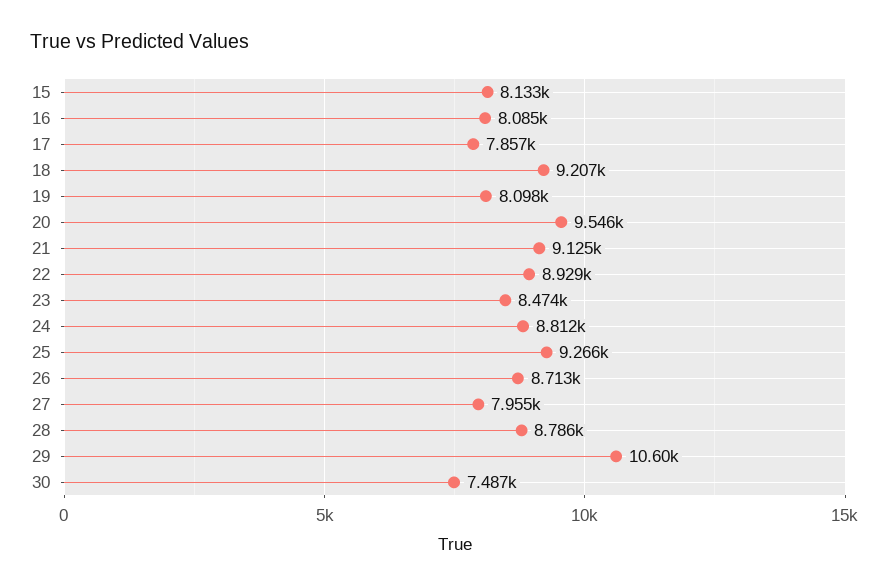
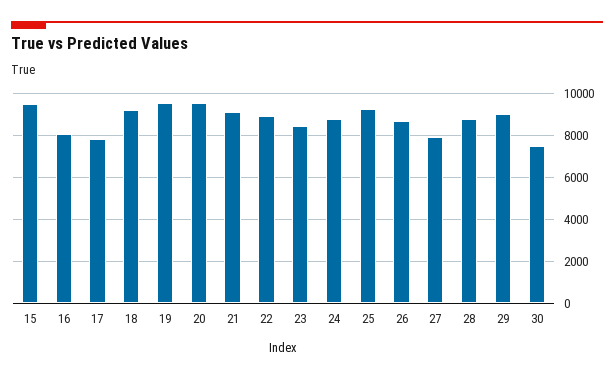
  {
-   "15": 8133,
+   "15": 9500,
    "16": 8085,
    "17": 7857,
    "18": 9207,
-   "19": 8098,
+   "19": 9500,
    "20": 9546,
    "21": 9125,
    "22": 8929,
    "23": 8474,
    "24": 8812,
    "25": 9266,
    "26": 8713,
    "27": 7955,
    "28": 8786,
-   "29": 10600,
+   "29": 9000,
    "30": 7487
  }

